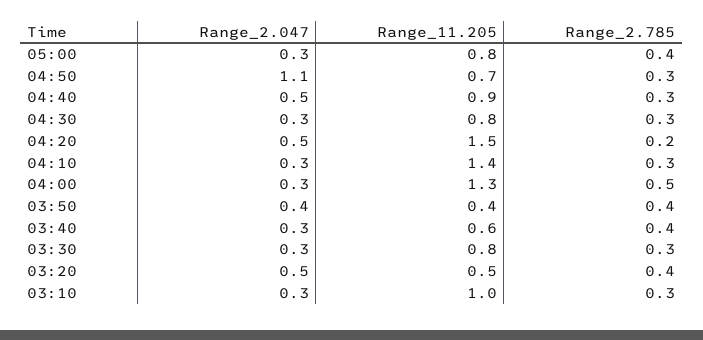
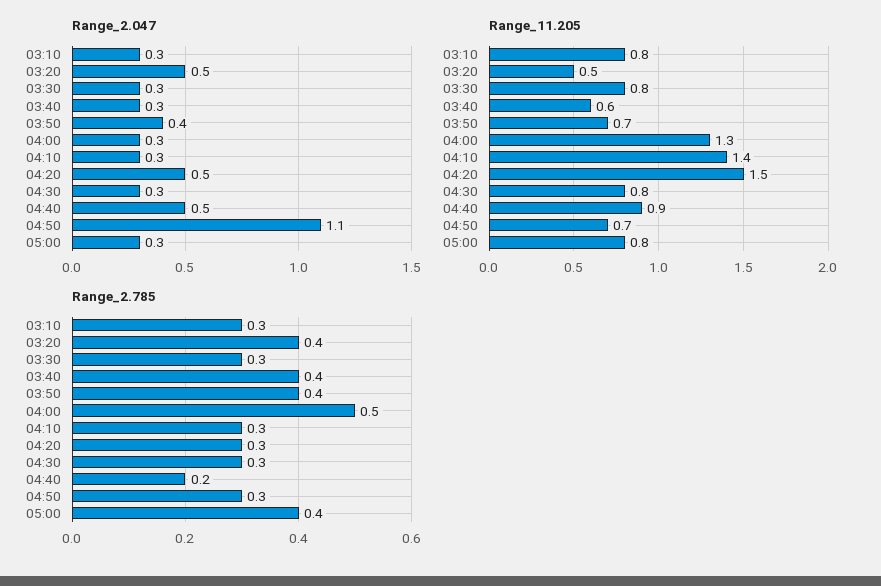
  {
    "Range_2.047": {
      "05:00": 0.3,
      "04:50": 1.1,
      "04:40": 0.5,
      "04:30": 0.3,
      "04:20": 0.5,
      "04:10": 0.3,
      "04:00": 0.3,
      "03:50": 0.4,
      "03:40": 0.3,
      "03:30": 0.3,
      "03:20": 0.5,
      "03:10": 0.3
    },
    "Range_11.205": {
      "05:00": 0.8,
      "04:50": 0.7,
      "04:40": 0.9,
      "04:30": 0.8,
      "04:20": 1.5,
      "04:10": 1.4,
      "04:00": 1.3,
-     "03:50": 0.4,
+     "03:50": 0.7,
      "03:40": 0.6,
      "03:30": 0.8,
      "03:20": 0.5,
-     "03:10": 1
+     "03:10": 0.8
    },
    "Range_2.785": {
      "05:00": 0.4,
      "04:50": 0.3,
-     "04:40": 0.3,
+     "04:40": 0.2,
      "04:30": 0.3,
-     "04:20": 0.2,
+     "04:20": 0.3,
      "04:10": 0.3,
      "04:00": 0.5,
      "03:50": 0.4,
      "03:40": 0.4,
      "03:30": 0.3,
      "03:20": 0.4,
      "03:10": 0.3
    }
  }

